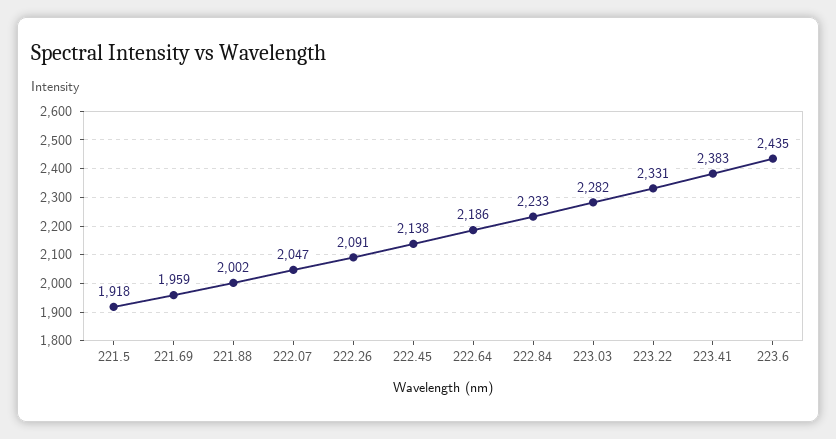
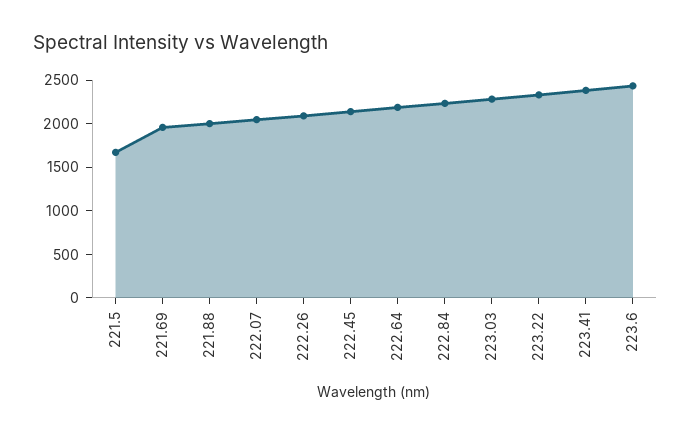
  {
-   "221.5": 1918,
+   "221.5": 1700,
    "221.69": 1959,
    "221.88": 2002,
    "222.07": 2047,
    "222.26": 2091,
    "222.45": 2138,
    "222.64": 2186,
    "222.84": 2233,
    "223.03": 2282,
    "223.22": 2331,
    "223.41": 2383,
    "223.6": 2435
  }

